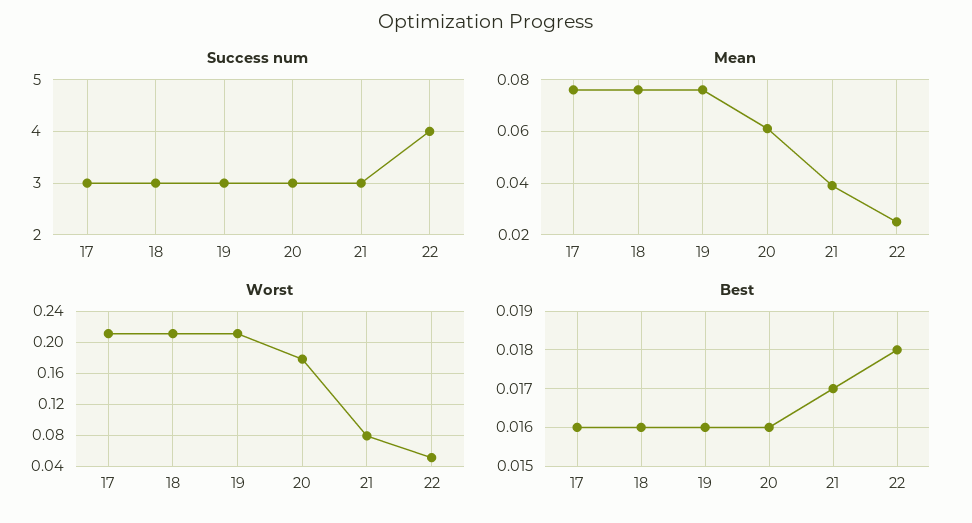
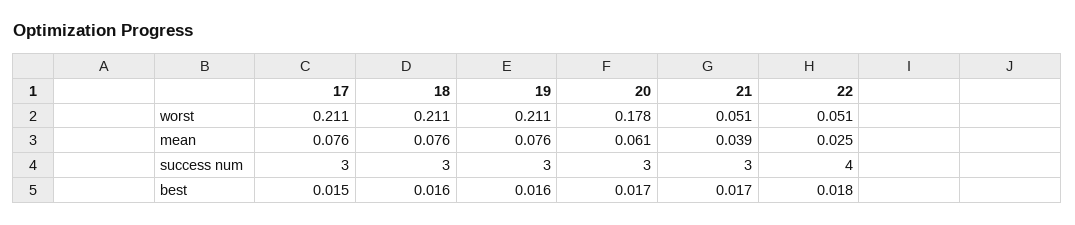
  {
    "Success num": {
      "17": 3,
      "18": 3,
      "19": 3,
      "20": 3,
      "21": 3,
      "22": 4
    },
    "Mean": {
      "17": 0.076,
      "18": 0.076,
      "19": 0.076,
      "20": 0.061,
      "21": 0.039,
      "22": 0.025
    },
    "Worst": {
      "17": 0.211,
      "18": 0.211,
      "19": 0.211,
      "20": 0.178,
-     "21": 0.08,
+     "21": 0.051,
      "22": 0.051
    },
    "Best": {
-     "17": 0.016,
+     "17": 0.015,
      "18": 0.016,
      "19": 0.016,
-     "20": 0.016,
+     "20": 0.017,
      "21": 0.017,
      "22": 0.018
    }
  }

